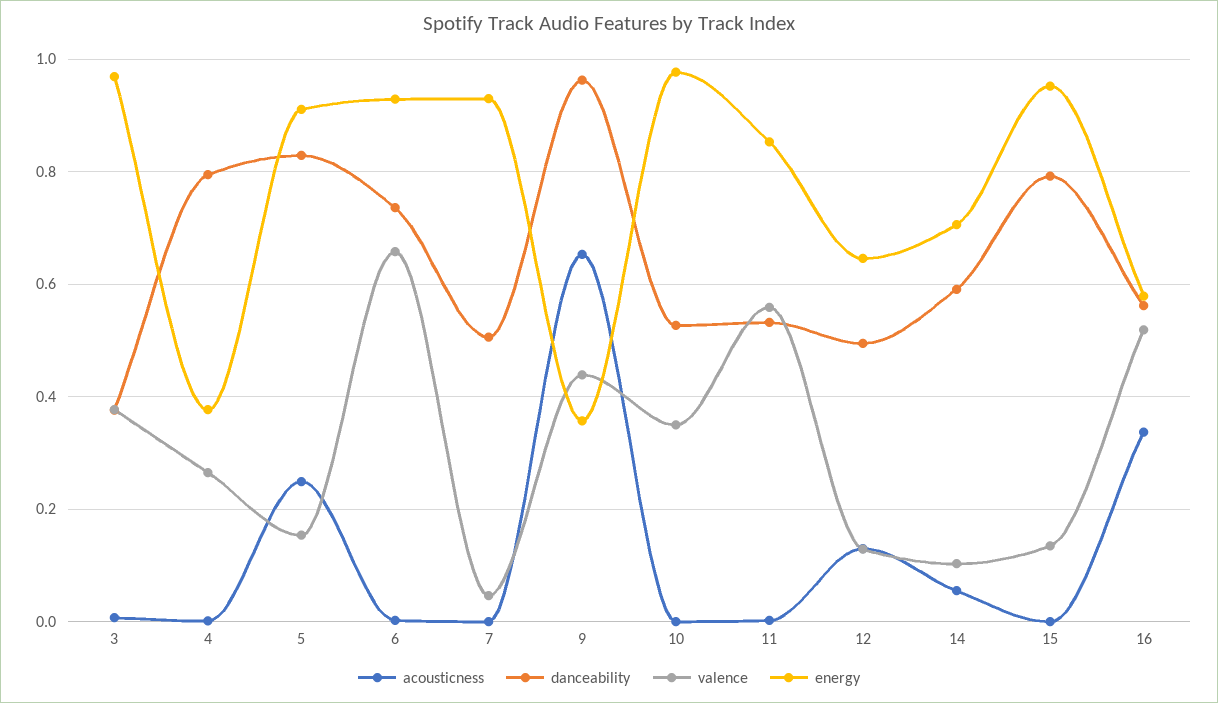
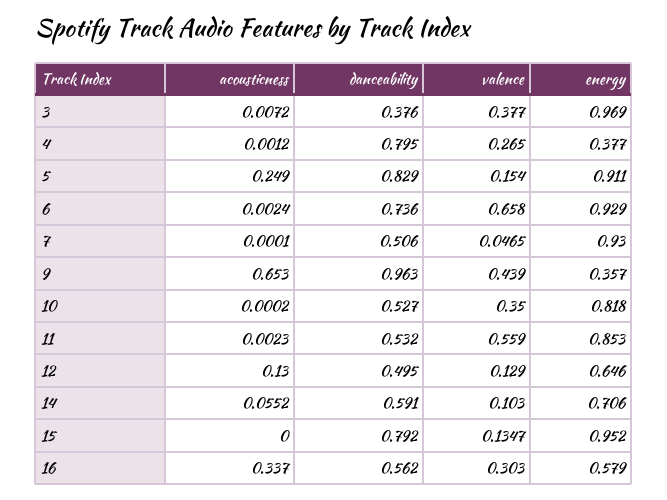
  {
    "acousticness": {
      "3": 0.0072,
      "4": 0.0012,
      "5": 0.249,
      "6": 0.0024,
      "7": 0.0001,
      "9": 0.653,
      "10": 0.0002,
      "11": 0.0023,
      "12": 0.13,
      "14": 0.0552,
      "15": 0,
      "16": 0.337
    },
    "danceability": {
      "3": 0.376,
      "4": 0.795,
      "5": 0.829,
      "6": 0.736,
      "7": 0.506,
      "9": 0.963,
      "10": 0.527,
      "11": 0.532,
      "12": 0.495,
      "14": 0.591,
      "15": 0.792,
      "16": 0.562
    },
    "valence": {
      "3": 0.377,
      "4": 0.265,
      "5": 0.154,
      "6": 0.658,
      "7": 0.0465,
      "9": 0.439,
      "10": 0.35,
      "11": 0.559,
      "12": 0.129,
      "14": 0.103,
      "15": 0.1347,
-     "16": 0.52
+     "16": 0.303
    },
    "energy": {
      "3": 0.969,
      "4": 0.377,
      "5": 0.911,
      "6": 0.929,
      "7": 0.93,
      "9": 0.357,
-     "10": 0.98,
+     "10": 0.818,
      "11": 0.853,
      "12": 0.646,
      "14": 0.706,
      "15": 0.952,
      "16": 0.579
    }
  }

